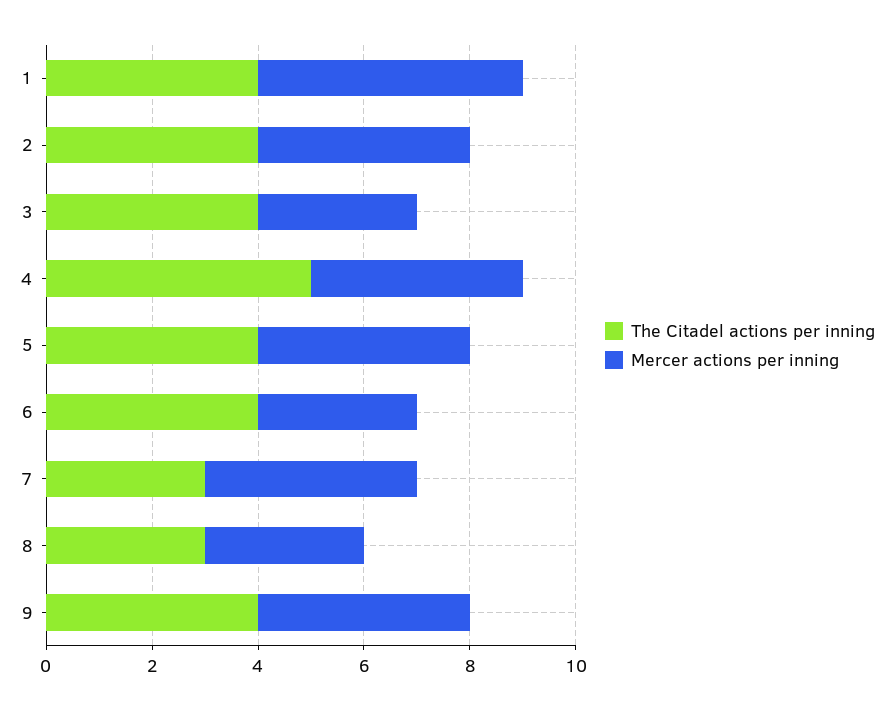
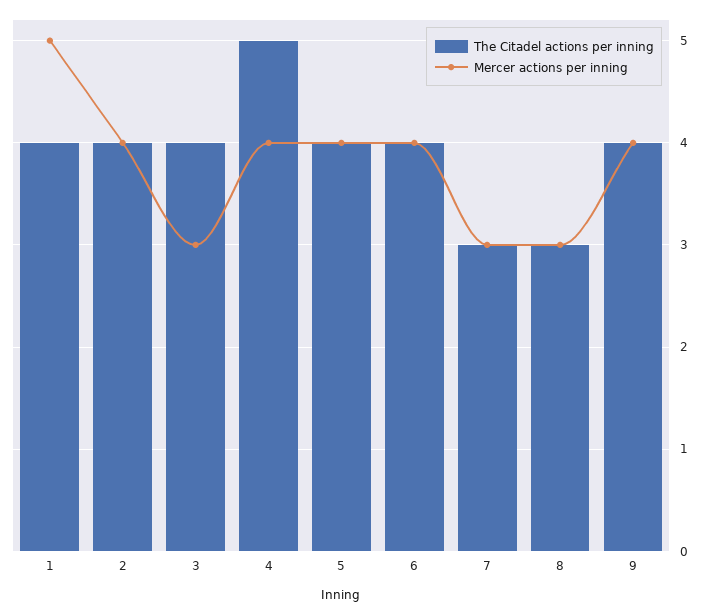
  {
    "The Citadel actions per inning": {
      "1": 4,
      "2": 4,
      "3": 4,
      "4": 5,
      "5": 4,
      "6": 4,
      "7": 3,
      "8": 3,
      "9": 4
    },
    "Mercer actions per inning": {
      "1": 5,
      "2": 4,
      "3": 3,
      "4": 4,
      "5": 4,
-     "6": 3,
+     "6": 4,
-     "7": 4,
+     "7": 3,
      "8": 3,
      "9": 4
    }
  }

